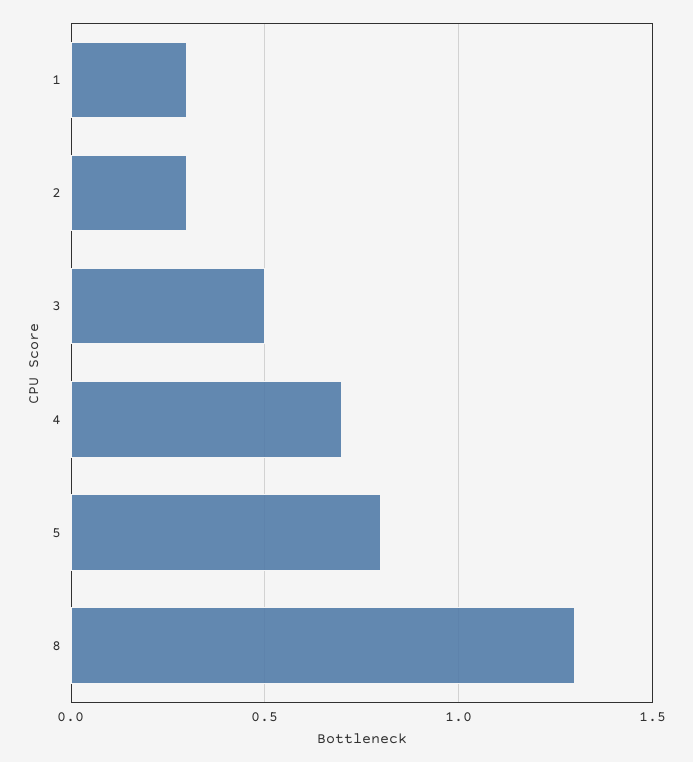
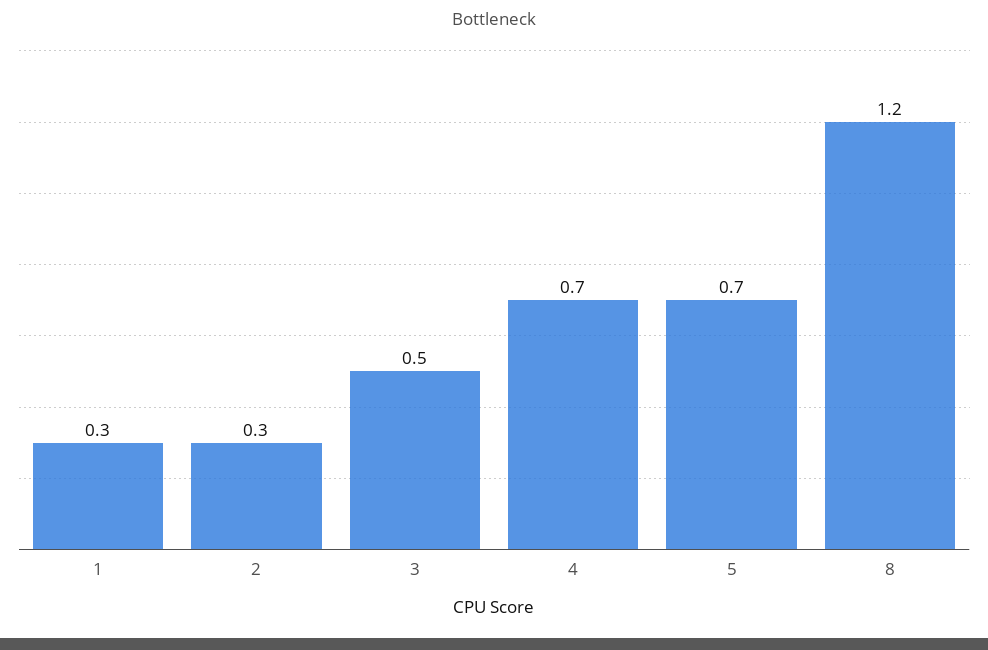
  {
    "1": 0.3,
    "2": 0.3,
    "3": 0.5,
    "4": 0.7,
-   "5": 0.8,
+   "5": 0.7,
-   "8": 1.3
+   "8": 1.2
  }

